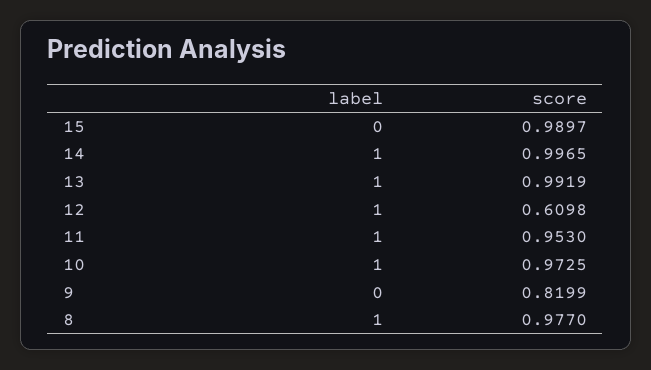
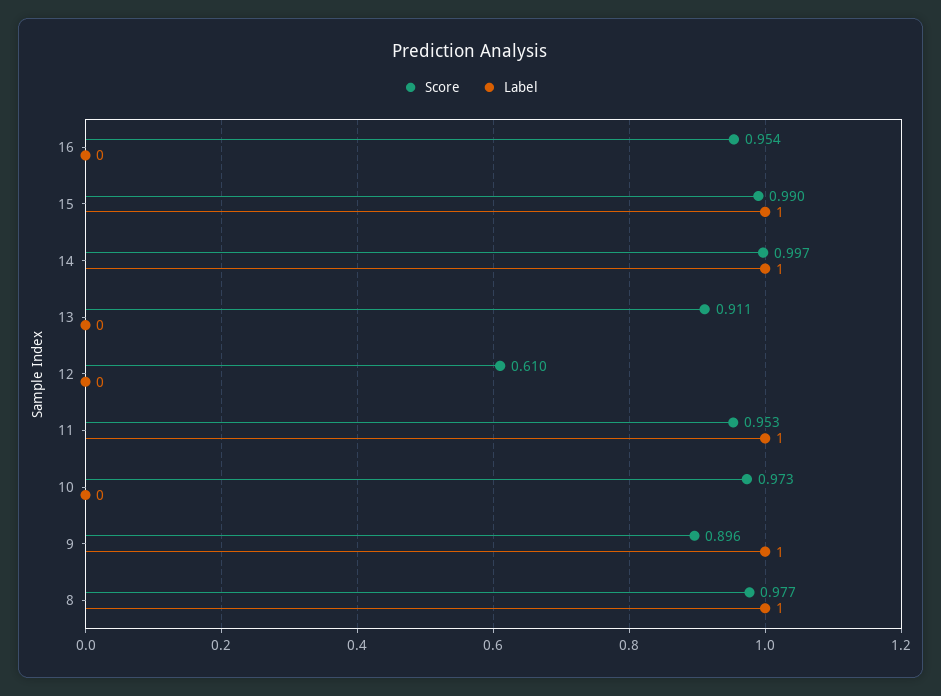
  {
    "label": {
-     "15": 0,
+     "15": 1,
      "14": 1,
-     "13": 1,
+     "13": 0,
-     "12": 1,
+     "12": 0,
      "11": 1,
-     "10": 1,
+     "10": 0,
-     "9": 0,
+     "9": 1,
-     "8": 1
+     "8": 1,
+     "16": 0
    },
    "score": {
      "15": 0.9897,
      "14": 0.9965,
-     "13": 0.9919,
+     "13": 0.911,
      "12": 0.6098,
      "11": 0.953,
      "10": 0.9725,
-     "9": 0.8199,
+     "9": 0.896,
-     "8": 0.977
+     "8": 0.977,
+     "16": 0.954
    }
  }

